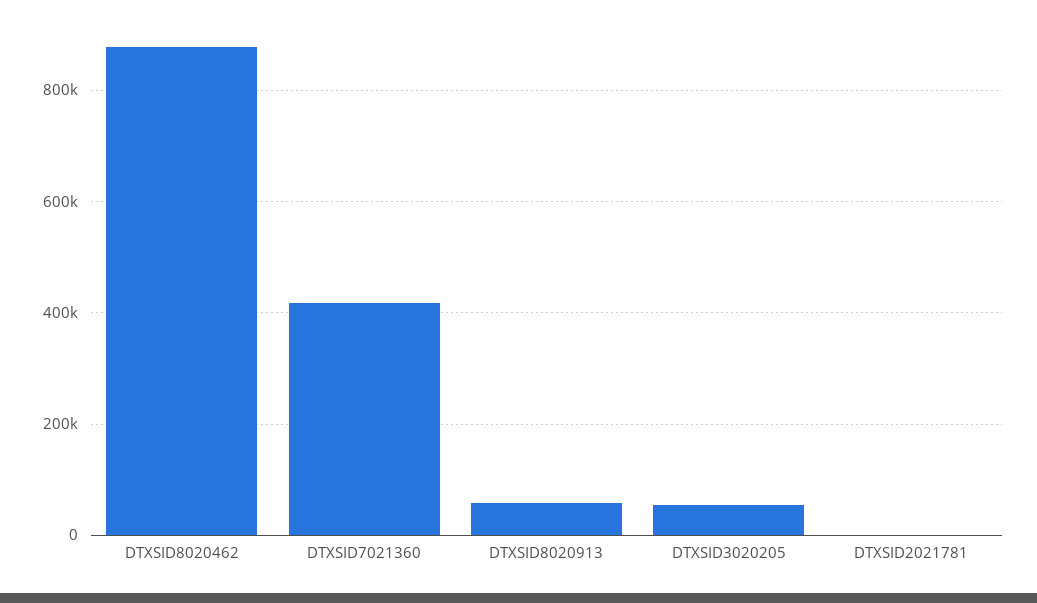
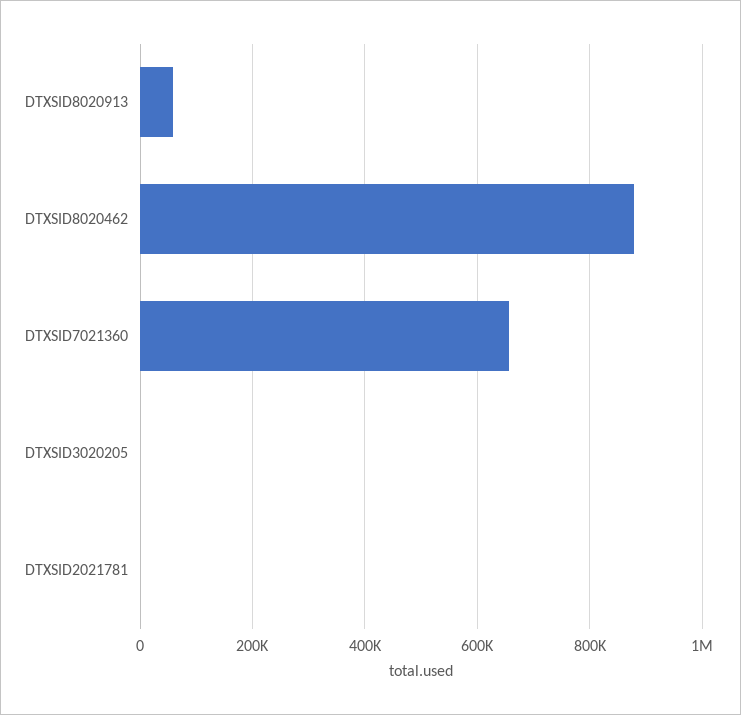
  {
    "DTXSID8020462": 880000,
-   "DTXSID7021360": 420000,
+   "DTXSID7021360": 660000,
    "DTXSID8020913": 60000,
-   "DTXSID3020205": 60000,
+   "DTXSID3020205": 0,
    "DTXSID2021781": 0
  }

